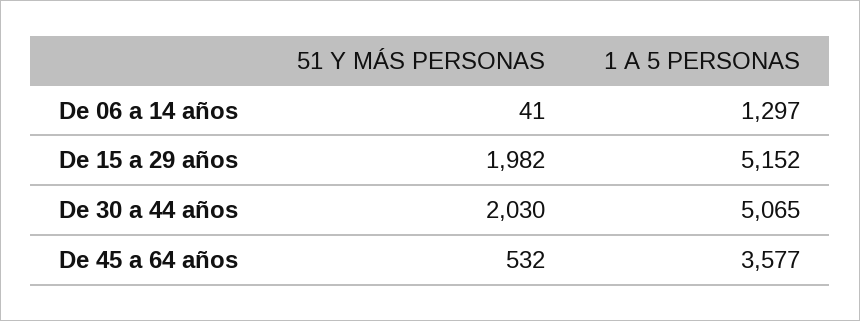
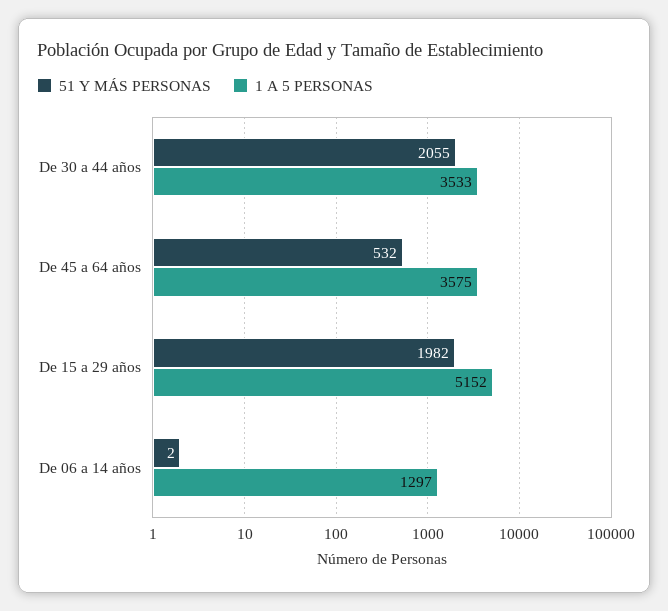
  {
    "51 Y MÁS PERSONAS": {
-     "De 06 a 14 años": 41,
+     "De 06 a 14 años": 2,
      "De 15 a 29 años": 1982,
-     "De 30 a 44 años": 2030,
+     "De 30 a 44 años": 2055,
      "De 45 a 64 años": 532
    },
    "1 A 5 PERSONAS": {
      "De 06 a 14 años": 1297,
      "De 15 a 29 años": 5152,
-     "De 30 a 44 años": 5065,
+     "De 30 a 44 años": 3533,
-     "De 45 a 64 años": 3577
+     "De 45 a 64 años": 3575
    }
  }

